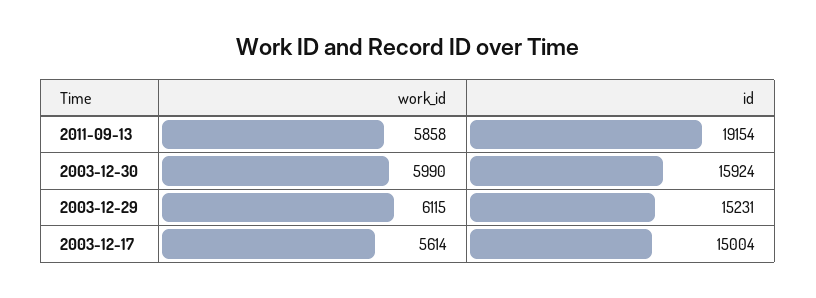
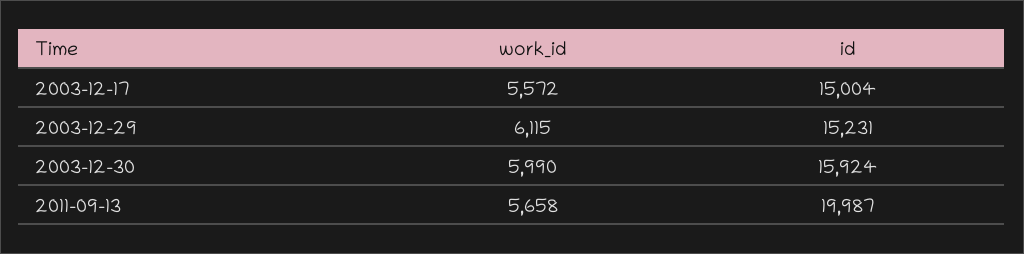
  {
    "work_id": {
-     "2011-09-13": 5858,
+     "2011-09-13": 5658,
      "2003-12-30": 5990,
      "2003-12-29": 6115,
-     "2003-12-17": 5614
+     "2003-12-17": 5572
    },
    "id": {
-     "2011-09-13": 19154,
+     "2011-09-13": 19987,
      "2003-12-30": 15924,
      "2003-12-29": 15231,
      "2003-12-17": 15004
    }
  }

